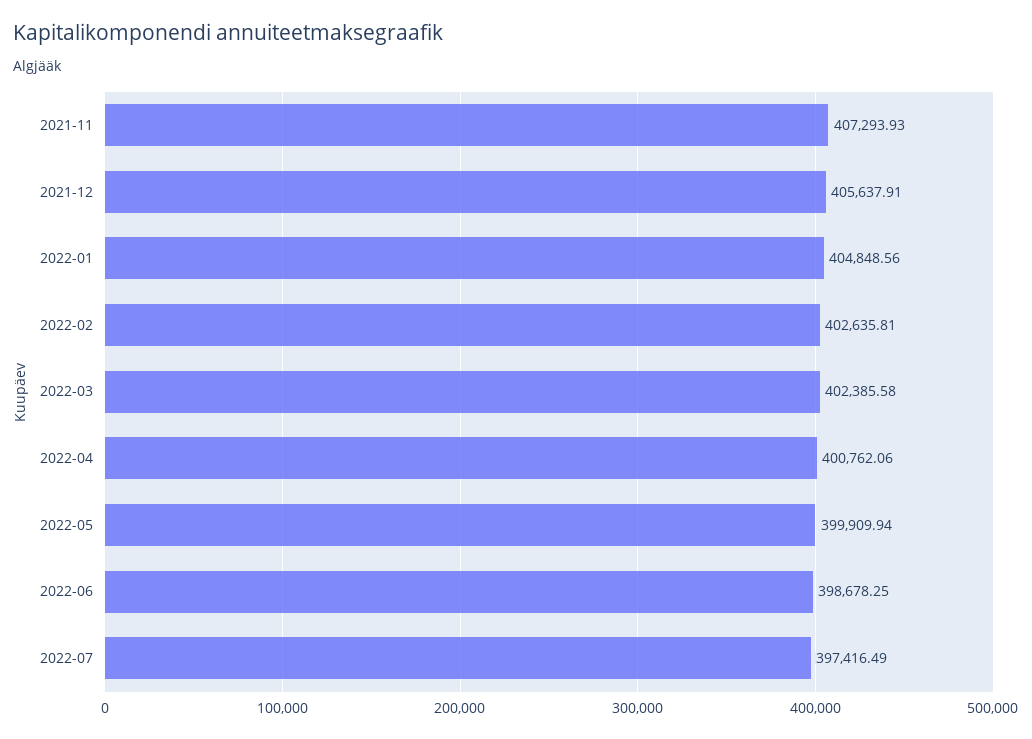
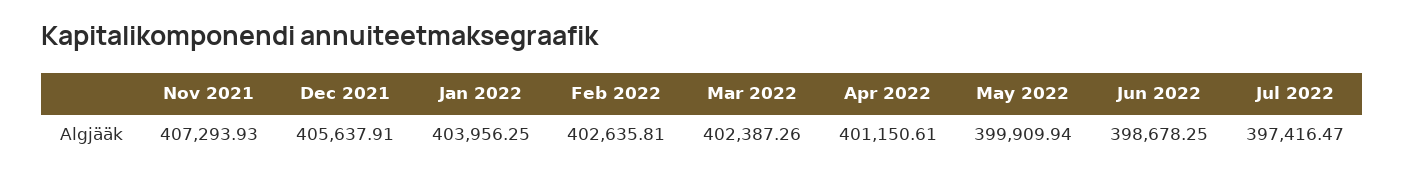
  {
    "2021-11": 407293.93,
    "2021-12": 405637.91,
-   "2022-01": 404848.56,
+   "2022-01": 403956.25,
    "2022-02": 402635.81,
-   "2022-03": 402385.58,
+   "2022-03": 402387.26,
-   "2022-04": 400762.06,
+   "2022-04": 401150.61,
    "2022-05": 399909.94,
    "2022-06": 398678.25,
-   "2022-07": 397416.49
+   "2022-07": 397416.47
  }

